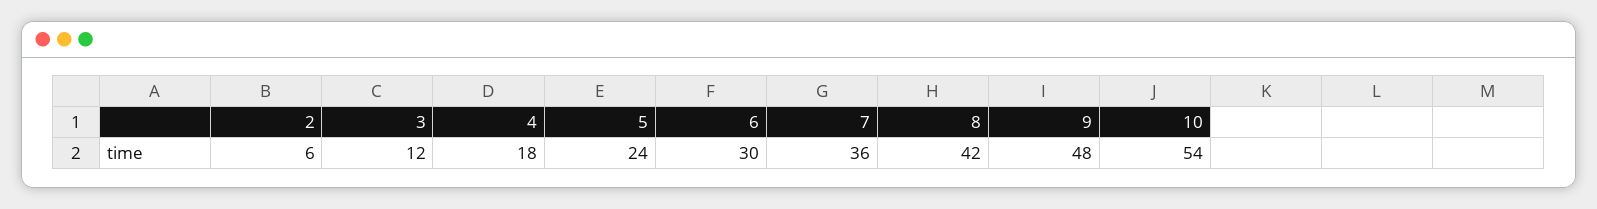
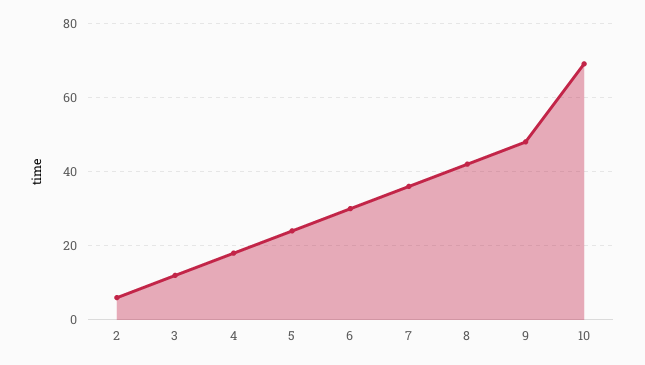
  {
    "2": 6,
    "3": 12,
    "4": 18,
    "5": 24,
    "6": 30,
    "7": 36,
    "8": 42,
    "9": 48,
-   "10": 54
+   "10": 70
  }

